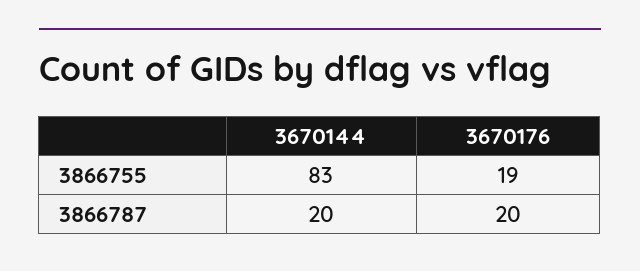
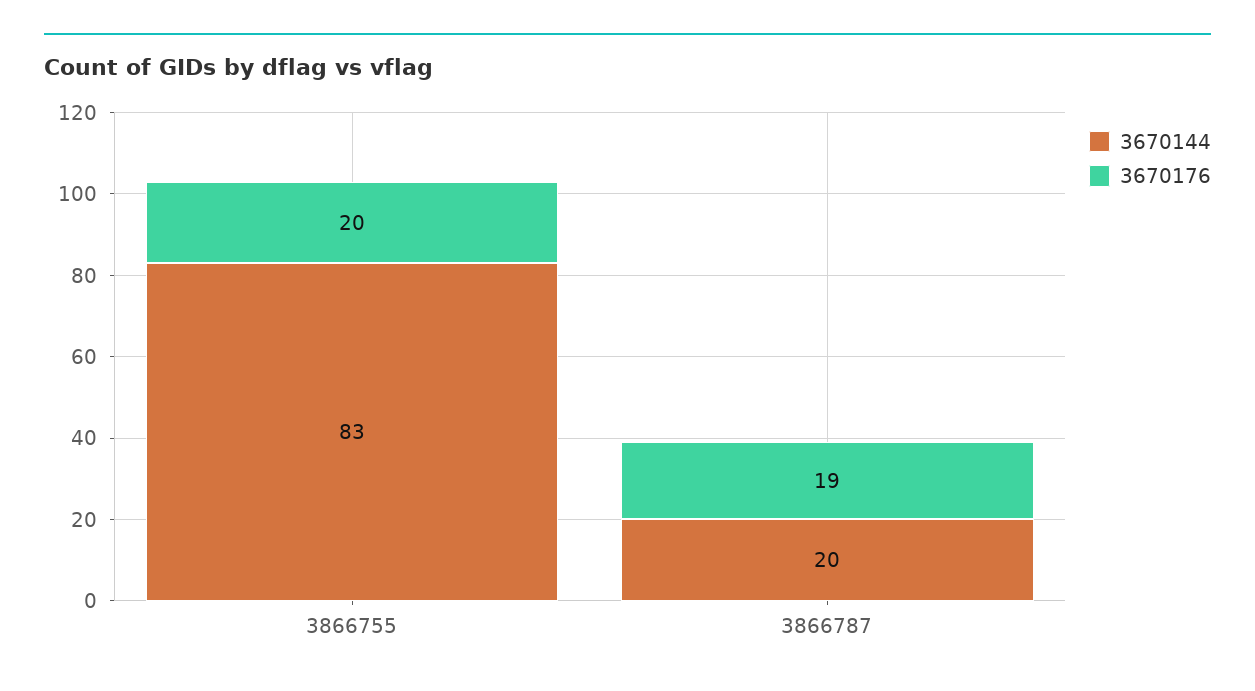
  {
    "3670144": {
      "3866755": 83,
      "3866787": 20
    },
    "3670176": {
-     "3866755": 19,
+     "3866755": 20,
-     "3866787": 20
+     "3866787": 19
    }
  }

